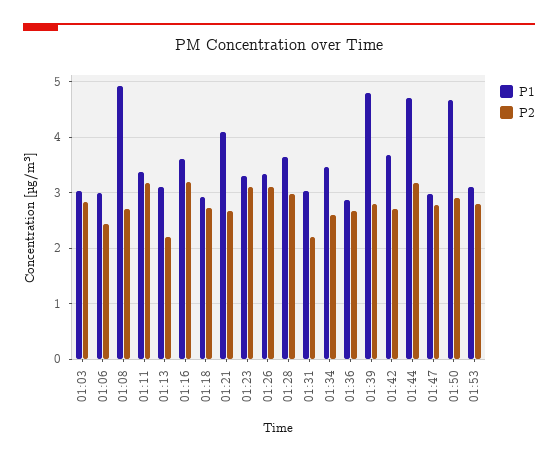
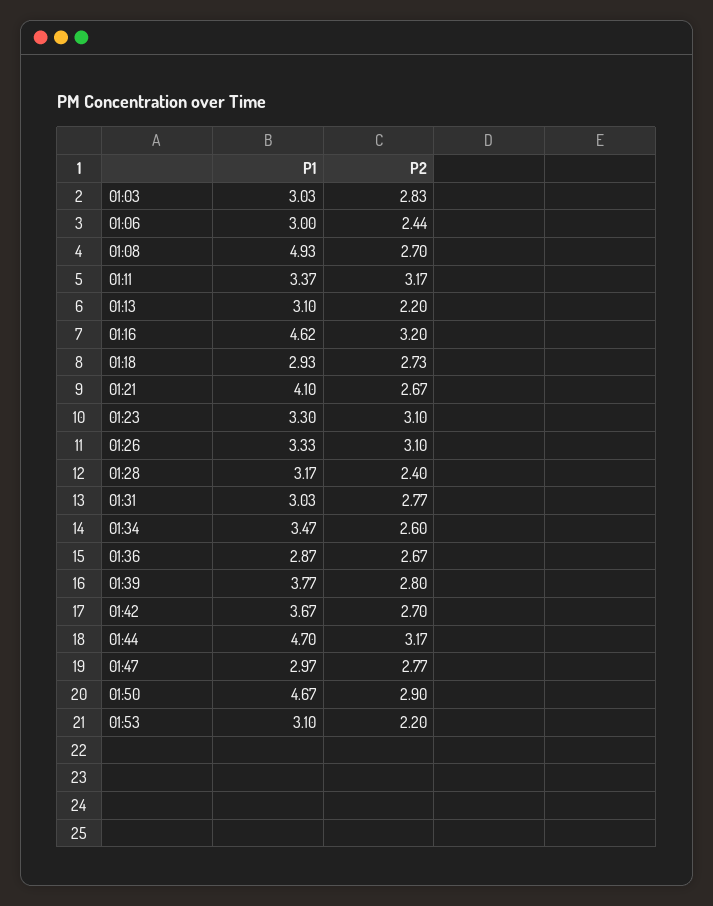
  {
    "P1": {
      "01:03": 3.03,
      "01:06": 3,
      "01:08": 4.93,
      "01:11": 3.37,
      "01:13": 3.1,
-     "01:16": 3.6,
+     "01:16": 4.62,
      "01:18": 2.93,
      "01:21": 4.1,
      "01:23": 3.3,
      "01:26": 3.33,
-     "01:28": 3.6,
+     "01:28": 3.17,
      "01:31": 3.03,
      "01:34": 3.47,
      "01:36": 2.87,
-     "01:39": 4.8,
+     "01:39": 3.77,
      "01:42": 3.67,
      "01:44": 4.7,
      "01:47": 2.97,
      "01:50": 4.67,
      "01:53": 3.1
    },
    "P2": {
      "01:03": 2.83,
      "01:06": 2.44,
      "01:08": 2.7,
      "01:11": 3.17,
      "01:13": 2.2,
      "01:16": 3.2,
      "01:18": 2.73,
      "01:21": 2.67,
      "01:23": 3.1,
      "01:26": 3.1,
-     "01:28": 3,
+     "01:28": 2.4,
-     "01:31": 2.2,
+     "01:31": 2.77,
      "01:34": 2.6,
      "01:36": 2.67,
      "01:39": 2.8,
      "01:42": 2.7,
      "01:44": 3.17,
      "01:47": 2.77,
      "01:50": 2.9,
-     "01:53": 2.8
+     "01:53": 2.2
    }
  }

